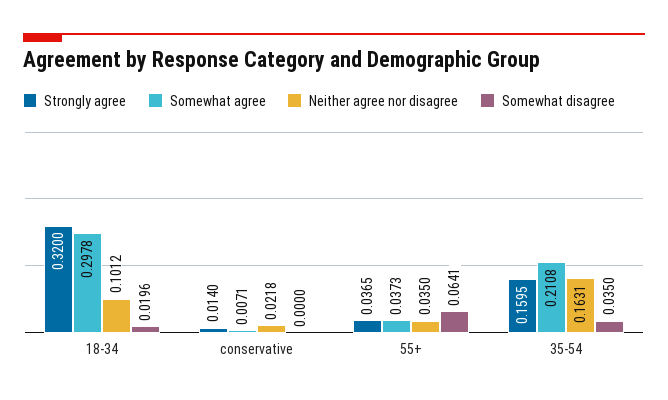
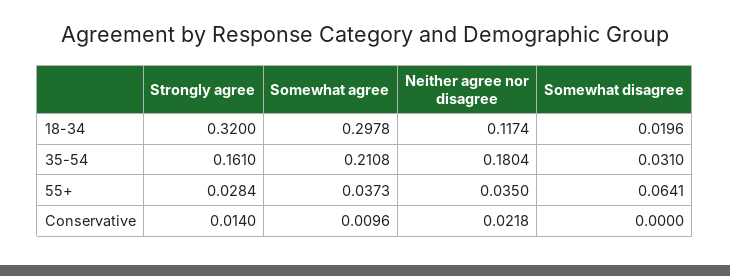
  {
    "Strongly agree": {
      "18-34": 0.32,
      "conservative": 0.014,
-     "55+": 0.0365,
+     "55+": 0.0284,
-     "35-54": 0.1595
+     "35-54": 0.161
    },
    "Somewhat agree": {
      "18-34": 0.2978,
-     "conservative": 0.0071,
+     "conservative": 0.0096,
      "55+": 0.0373,
      "35-54": 0.2108
    },
    "Neither agree nor disagree": {
-     "18-34": 0.1012,
+     "18-34": 0.1174,
      "conservative": 0.0218,
      "55+": 0.035,
-     "35-54": 0.1631
+     "35-54": 0.1804
    },
    "Somewhat disagree": {
      "18-34": 0.0196,
      "conservative": 0,
      "55+": 0.0641,
-     "35-54": 0.035
+     "35-54": 0.031
    }
  }

